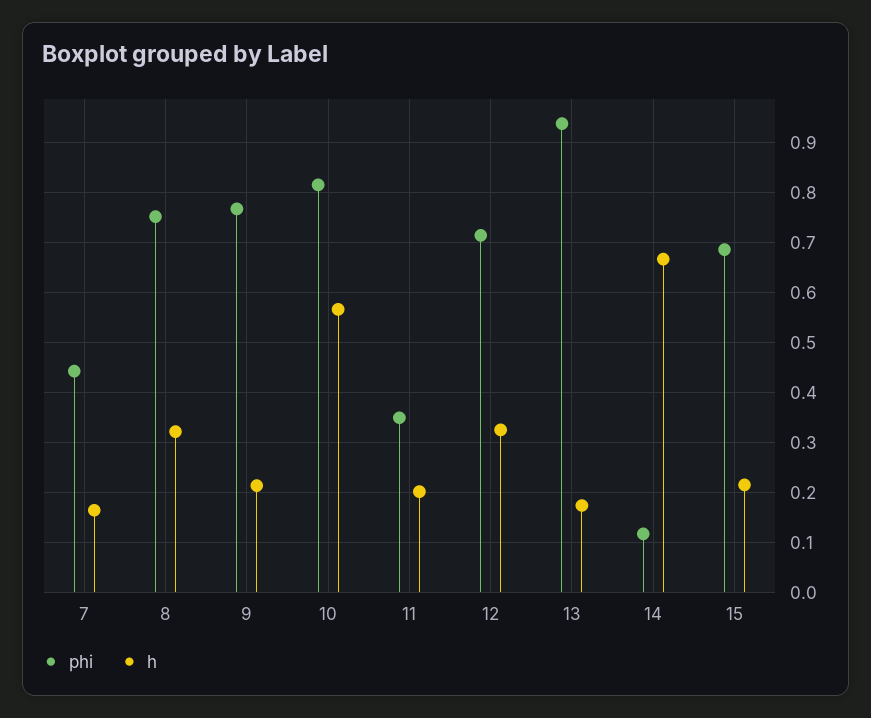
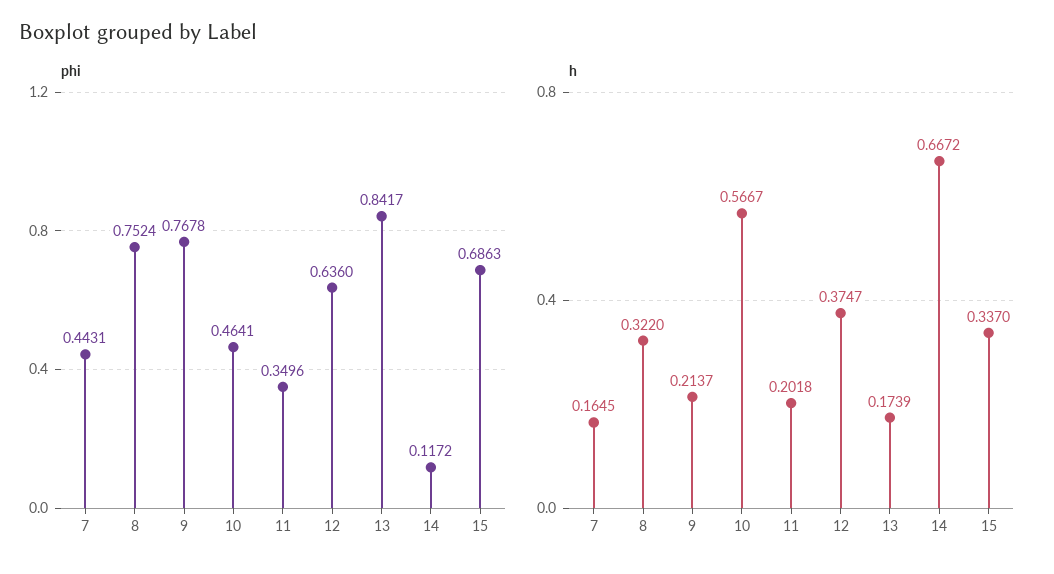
  {
    "phi": {
      "7": 0.4431,
      "8": 0.7524,
      "9": 0.7678,
-     "10": 0.82,
+     "10": 0.4641,
      "11": 0.3496,
-     "12": 0.72,
+     "12": 0.636,
-     "13": 0.94,
+     "13": 0.8417,
      "14": 0.1172,
      "15": 0.6863
    },
    "h": {
      "7": 0.1645,
      "8": 0.322,
      "9": 0.2137,
      "10": 0.5667,
      "11": 0.2018,
-     "12": 0.32,
+     "12": 0.3747,
      "13": 0.1739,
      "14": 0.6672,
-     "15": 0.22
+     "15": 0.337
    }
  }

